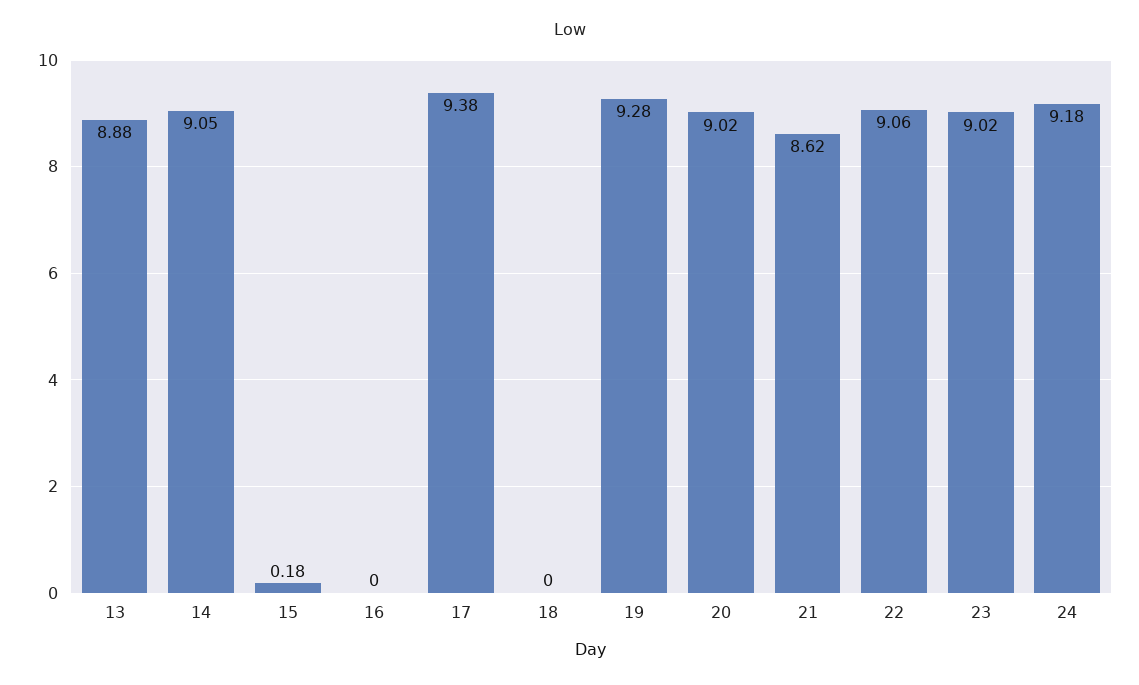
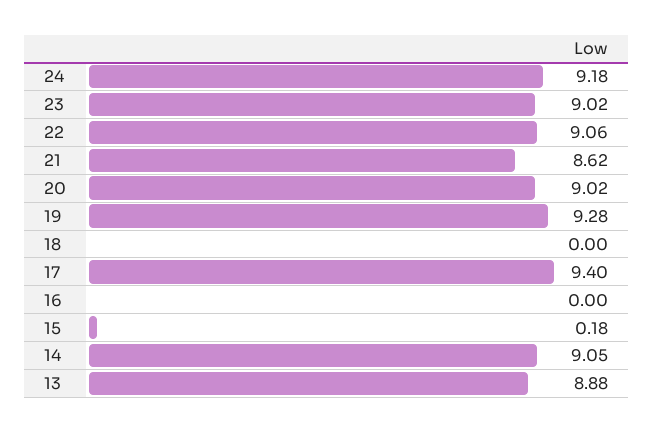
  {
    "13": 8.88,
    "14": 9.05,
    "15": 0.18,
    "16": 0,
-   "17": 9.38,
+   "17": 9.4,
    "18": 0,
    "19": 9.28,
    "20": 9.02,
    "21": 8.62,
    "22": 9.06,
    "23": 9.02,
    "24": 9.18
  }

